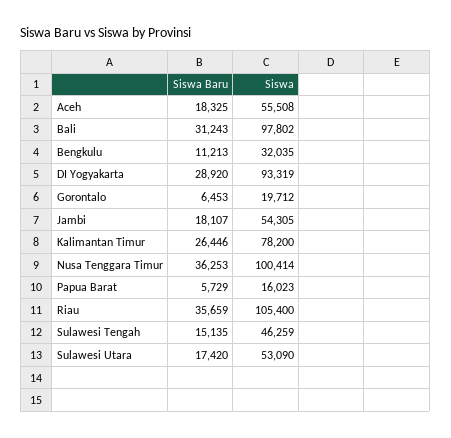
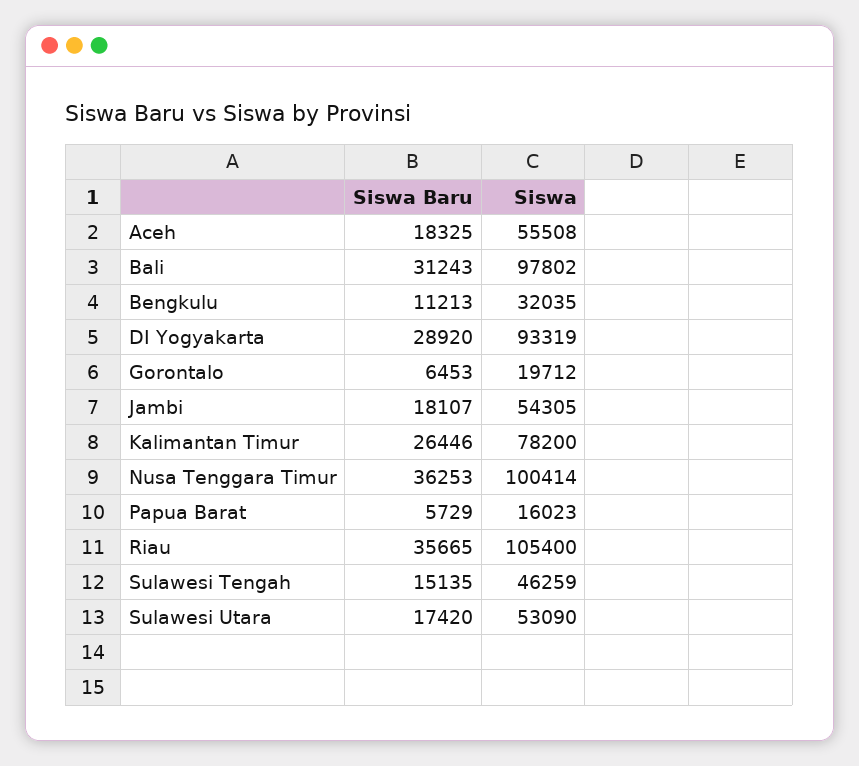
  {
    "Siswa Baru": {
      "Aceh": 18325,
      "Bali": 31243,
      "Bengkulu": 11213,
      "DI Yogyakarta": 28920,
      "Gorontalo": 6453,
      "Jambi": 18107,
      "Kalimantan Timur": 26446,
      "Nusa Tenggara Timur": 36253,
      "Papua Barat": 5729,
-     "Riau": 35659,
+     "Riau": 35665,
      "Sulawesi Tengah": 15135,
      "Sulawesi Utara": 17420
    },
    "Siswa": {
      "Aceh": 55508,
      "Bali": 97802,
      "Bengkulu": 32035,
      "DI Yogyakarta": 93319,
      "Gorontalo": 19712,
      "Jambi": 54305,
      "Kalimantan Timur": 78200,
      "Nusa Tenggara Timur": 100414,
      "Papua Barat": 16023,
      "Riau": 105400,
      "Sulawesi Tengah": 46259,
      "Sulawesi Utara": 53090
    }
  }

